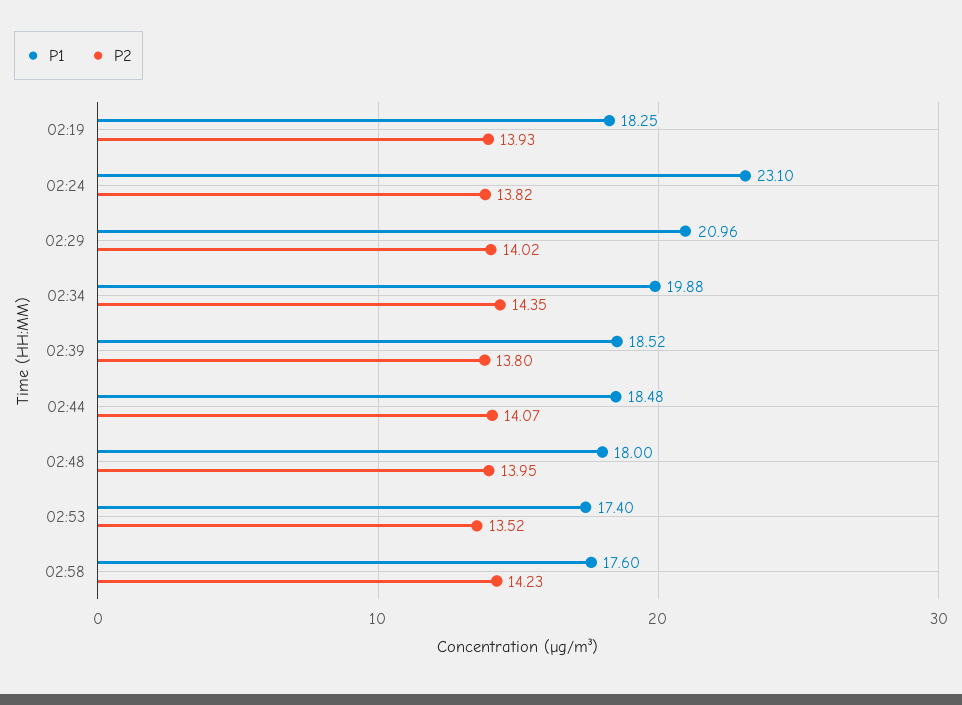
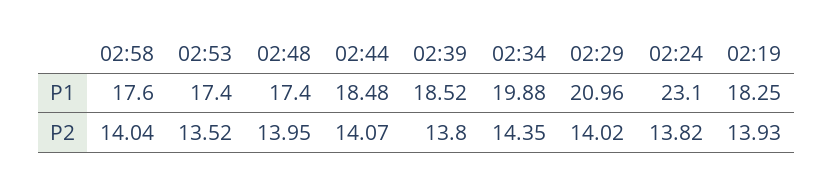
  {
    "P1": {
      "02:19": 18.25,
      "02:24": 23.1,
      "02:29": 20.96,
      "02:34": 19.88,
      "02:39": 18.52,
      "02:44": 18.48,
-     "02:48": 18,
+     "02:48": 17.4,
      "02:53": 17.4,
      "02:58": 17.6
    },
    "P2": {
      "02:19": 13.93,
      "02:24": 13.82,
      "02:29": 14.02,
      "02:34": 14.35,
      "02:39": 13.8,
      "02:44": 14.07,
      "02:48": 13.95,
      "02:53": 13.52,
-     "02:58": 14.23
+     "02:58": 14.04
    }
  }

